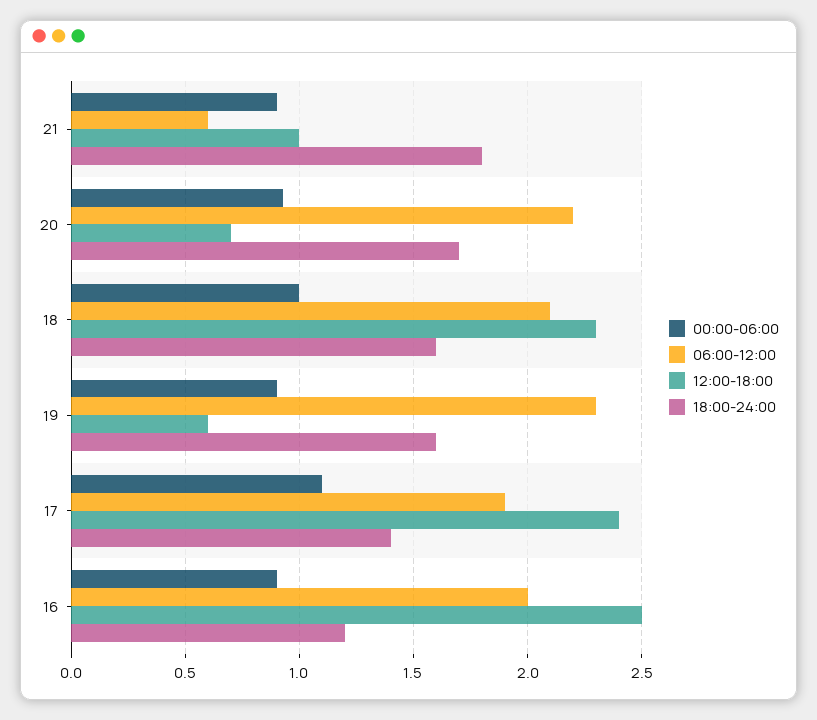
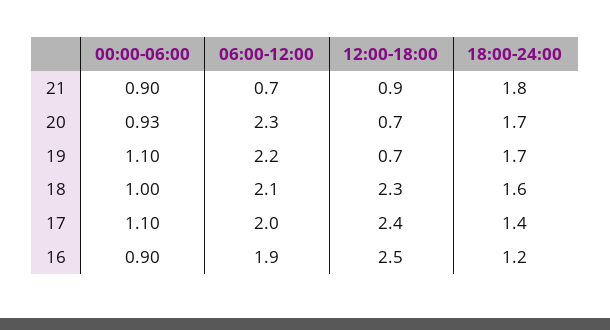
  {
    "00:00-06:00": {
      "21": 0.9,
      "20": 0.93,
      "18": 1,
-     "19": 0.9,
+     "19": 1.1,
      "17": 1.1,
      "16": 0.9
    },
    "06:00-12:00": {
-     "21": 0.6,
+     "21": 0.7,
-     "20": 2.2,
+     "20": 2.3,
      "18": 2.1,
-     "19": 2.3,
+     "19": 2.2,
-     "17": 1.9,
+     "17": 2,
-     "16": 2
+     "16": 1.9
    },
    "12:00-18:00": {
-     "21": 1,
+     "21": 0.9,
      "20": 0.7,
      "18": 2.3,
-     "19": 0.6,
+     "19": 0.7,
      "17": 2.4,
      "16": 2.5
    },
    "18:00-24:00": {
      "21": 1.8,
      "20": 1.7,
      "18": 1.6,
-     "19": 1.6,
+     "19": 1.7,
      "17": 1.4,
      "16": 1.2
    }
  }

